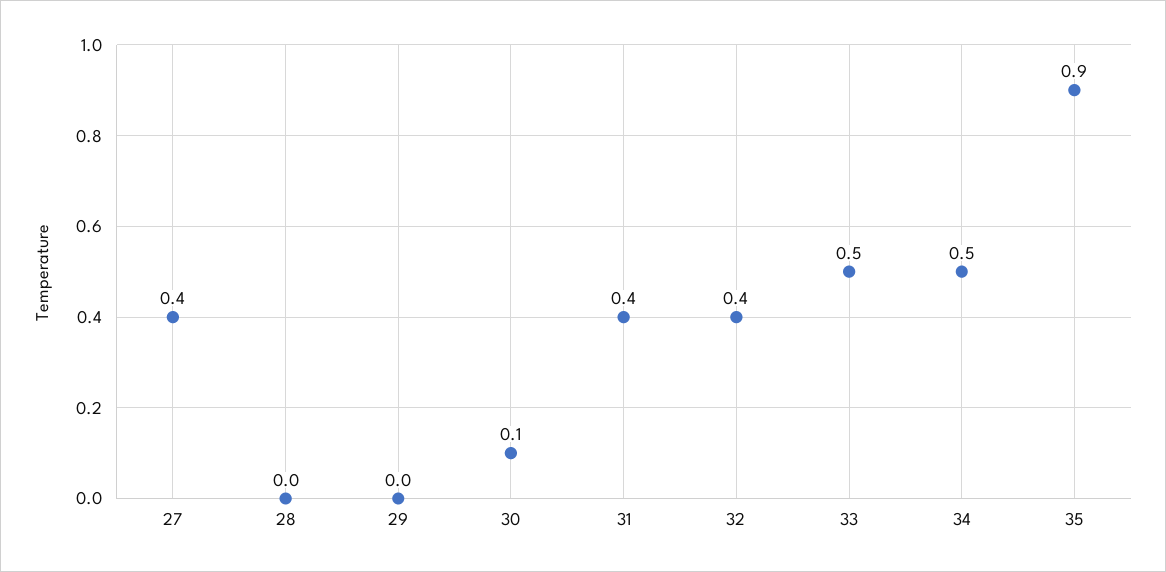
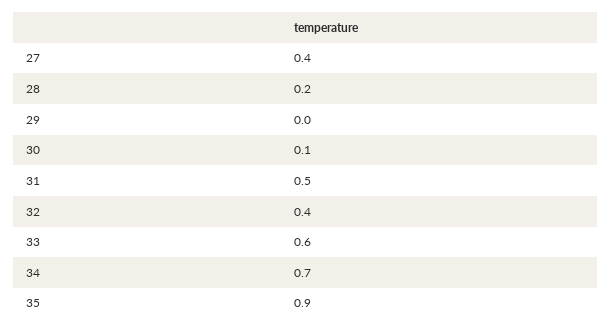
  {
    "27": 0.4,
-   "28": 0,
+   "28": 0.2,
    "29": 0,
    "30": 0.1,
-   "31": 0.4,
+   "31": 0.5,
    "32": 0.4,
-   "33": 0.5,
+   "33": 0.6,
-   "34": 0.5,
+   "34": 0.7,
    "35": 0.9
  }

